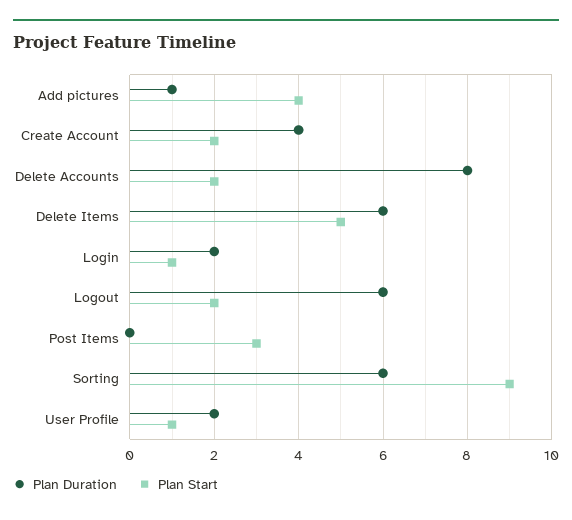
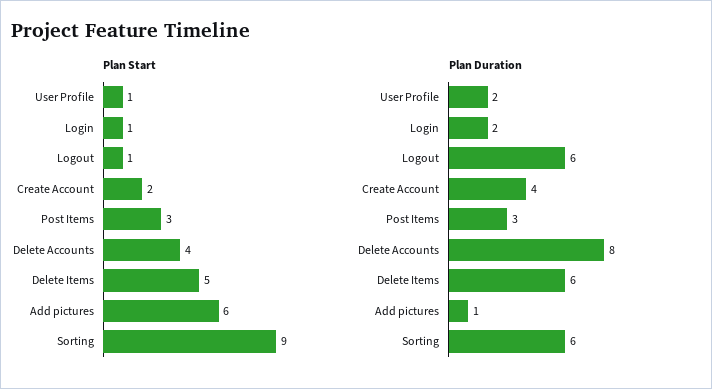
  {
    "Plan Duration": {
      "Add pictures": 1,
      "Create Account": 4,
      "Delete Accounts": 8,
      "Delete Items": 6,
      "Login": 2,
      "Logout": 6,
-     "Post Items": 0,
+     "Post Items": 3,
      "Sorting": 6,
      "User Profile": 2
    },
    "Plan Start": {
-     "Add pictures": 4,
+     "Add pictures": 6,
      "Create Account": 2,
-     "Delete Accounts": 2,
+     "Delete Accounts": 4,
      "Delete Items": 5,
      "Login": 1,
-     "Logout": 2,
+     "Logout": 1,
      "Post Items": 3,
      "Sorting": 9,
      "User Profile": 1
    }
  }

